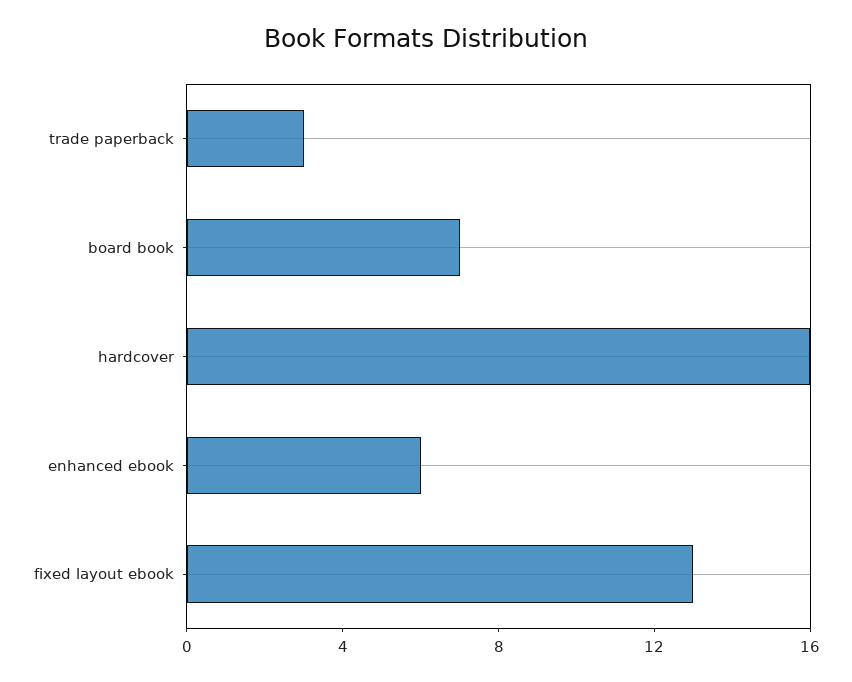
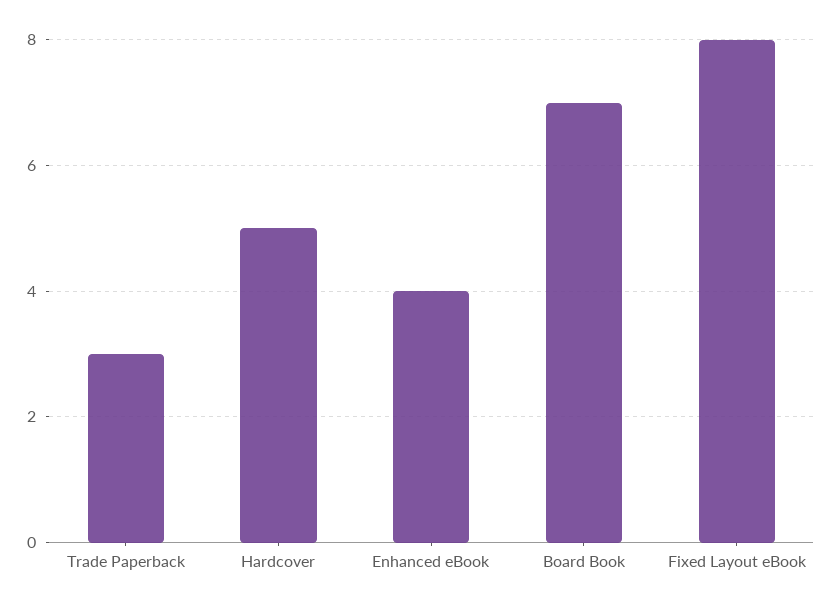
  {
    "trade paperback": 3,
    "board book": 7,
-   "hardcover": 16,
+   "hardcover": 5,
-   "enhanced ebook": 6,
+   "enhanced ebook": 4,
-   "fixed layout ebook": 13
+   "fixed layout ebook": 8
  }

